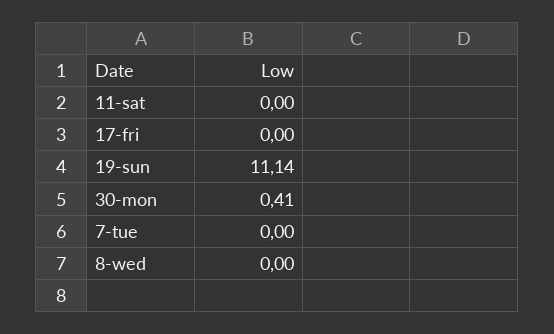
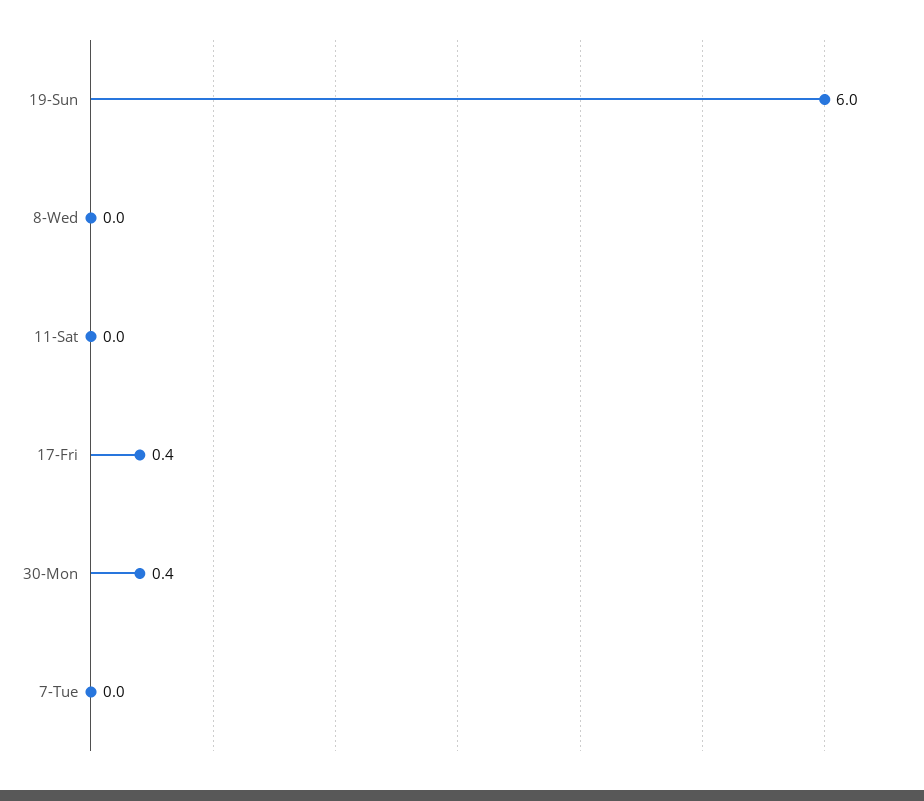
  {
    "11-sat": 0,
-   "17-fri": 0,
+   "17-fri": 0.4,
-   "19-sun": 11.14,
+   "19-sun": 6,
    "30-mon": 0.41,
    "7-tue": 0,
    "8-wed": 0
  }

